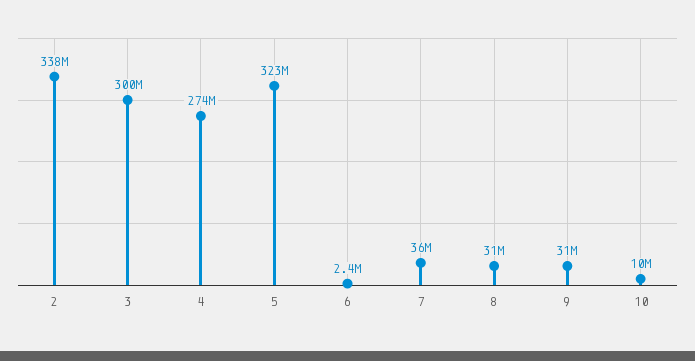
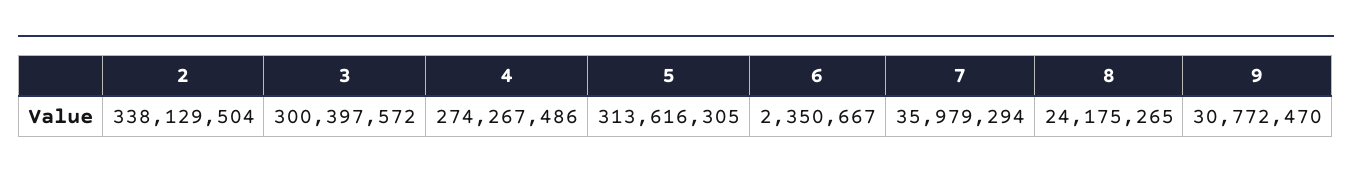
  {
    "2": 338129504,
    "3": 300397572,
    "4": 274267486,
-   "5": 323000000,
+   "5": 313616305,
    "6": 2350667,
    "7": 35979294,
-   "8": 31000000,
+   "8": 24175265,
-   "9": 30772470,
+   "9": 30772470
-   "10": 10000000
  }

